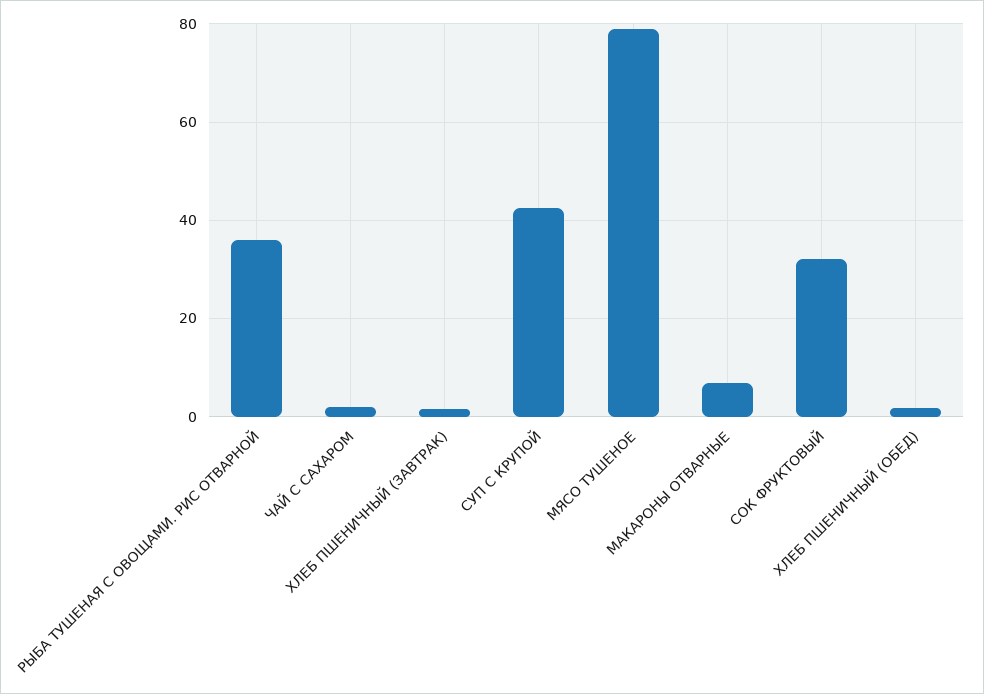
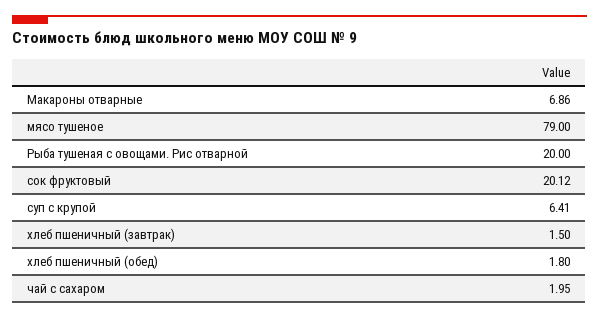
  {
-   "РЫБА ТУШЕНАЯ С ОВОЩАМИ. РИС ОТВАРНОЙ": 36,
+   "РЫБА ТУШЕНАЯ С ОВОЩАМИ. РИС ОТВАРНОЙ": 20,
    "ЧАЙ С САХАРОМ": 1.95,
    "ХЛЕБ ПШЕНИЧНЫЙ (ЗАВТРАК)": 1.5,
-   "СУП С КРУПОЙ": 42,
+   "СУП С КРУПОЙ": 6.41,
    "МЯСО ТУШЕНОЕ": 79,
    "МАКАРОНЫ ОТВАРНЫЕ": 6.86,
-   "СОК ФРУКТОВЫЙ": 32,
+   "СОК ФРУКТОВЫЙ": 20.12,
    "ХЛЕБ ПШЕНИЧНЫЙ (ОБЕД)": 1.8
  }

